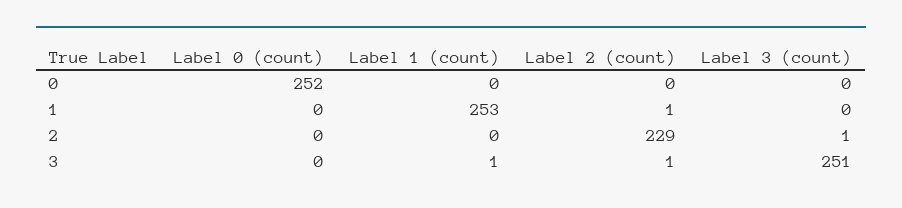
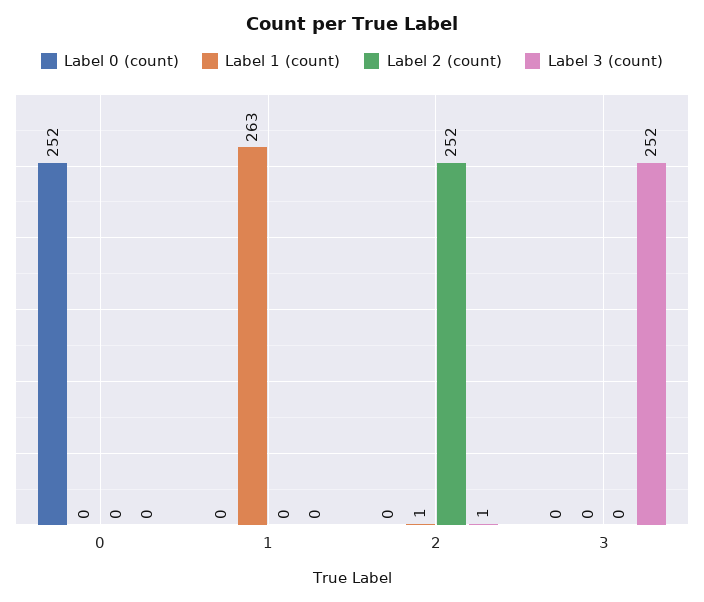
  {
    "Label 0 (count)": {
      "0": 252,
      "1": 0,
      "2": 0,
      "3": 0
    },
    "Label 1 (count)": {
      "0": 0,
-     "1": 253,
+     "1": 263,
-     "2": 0,
+     "2": 1,
-     "3": 1
+     "3": 0
    },
    "Label 2 (count)": {
      "0": 0,
-     "1": 1,
+     "1": 0,
-     "2": 229,
+     "2": 252,
-     "3": 1
+     "3": 0
    },
    "Label 3 (count)": {
      "0": 0,
      "1": 0,
      "2": 1,
-     "3": 251
+     "3": 252
    }
  }

